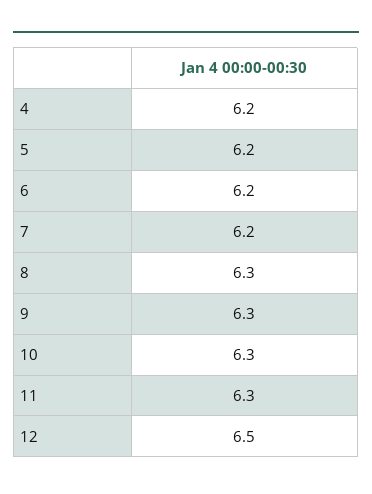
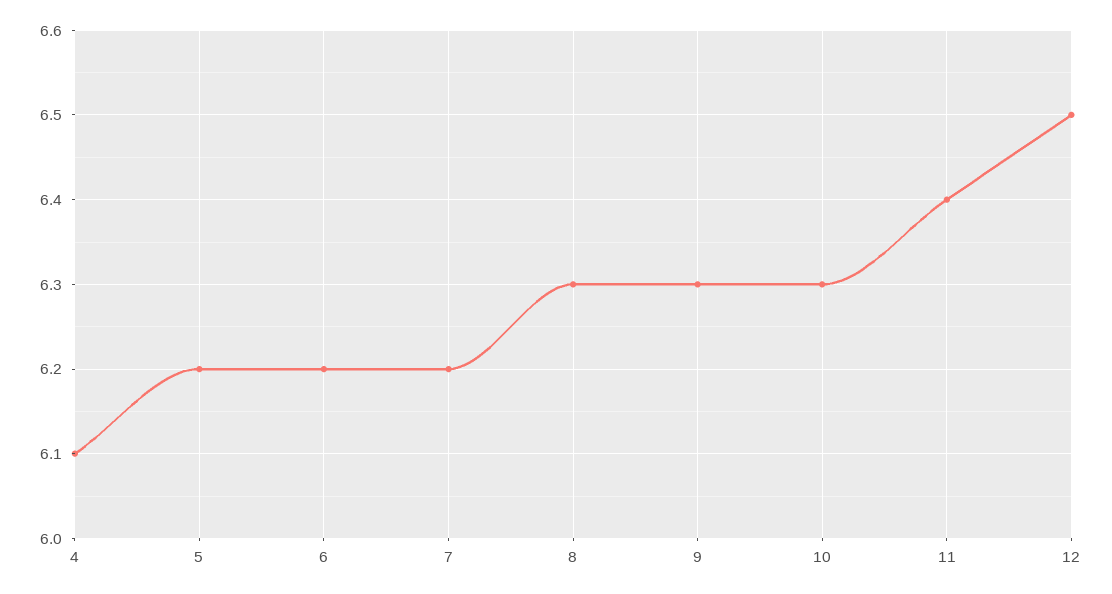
  {
-   "4": 6.2,
+   "4": 6.1,
    "5": 6.2,
    "6": 6.2,
    "7": 6.2,
    "8": 6.3,
    "9": 6.3,
    "10": 6.3,
-   "11": 6.3,
+   "11": 6.4,
    "12": 6.5
  }

